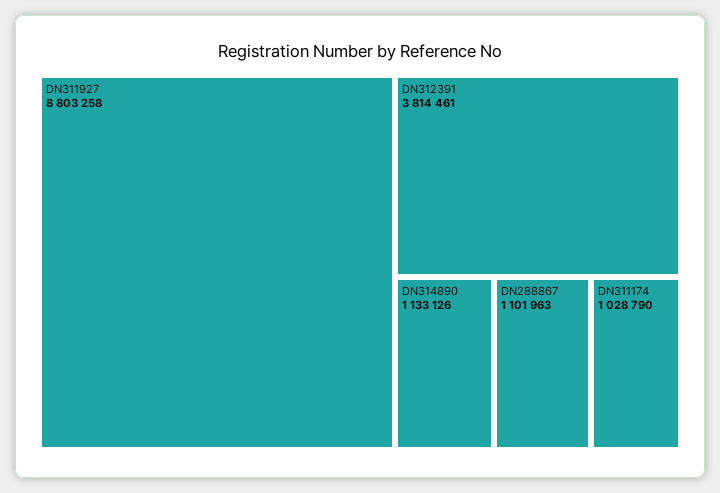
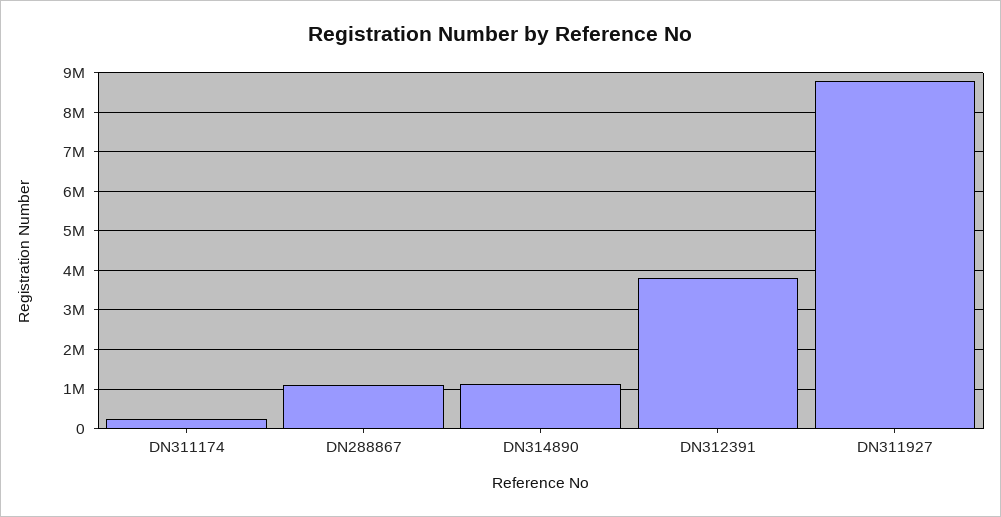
  {
    "DN311927": 8803258,
    "DN312391": 3814461,
    "DN314890": 1133126,
    "DN288867": 1101963,
-   "DN311174": 1028790
+   "DN311174": 200000
  }

